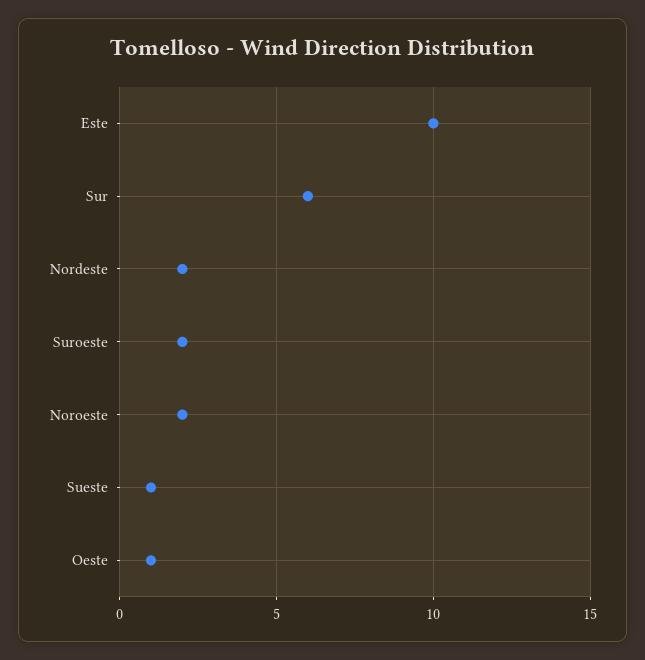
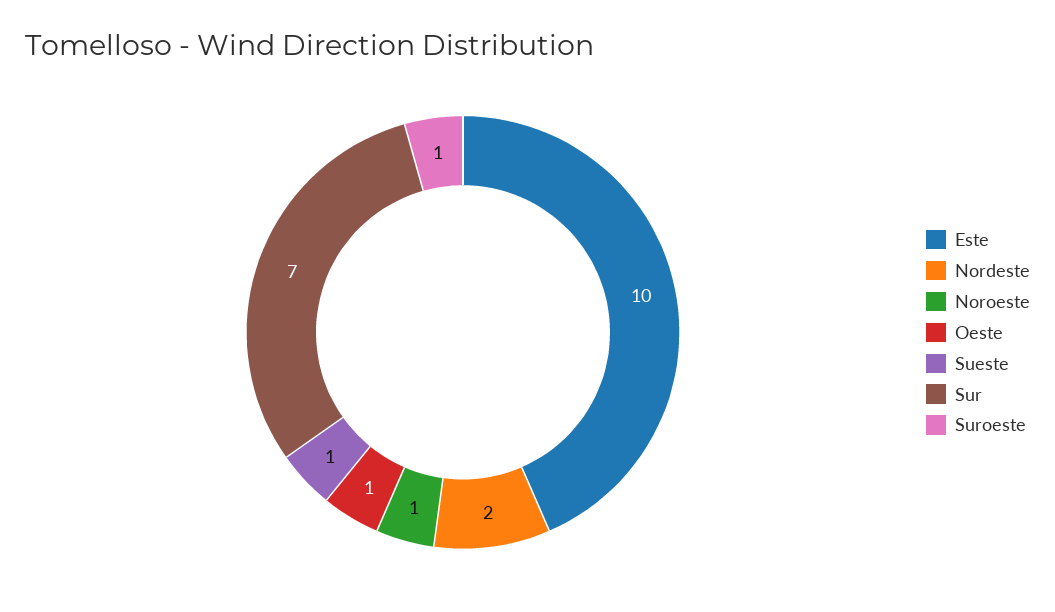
  {
    "Este": 10,
-   "Sur": 6,
+   "Sur": 7,
    "Nordeste": 2,
-   "Suroeste": 2,
+   "Suroeste": 1,
-   "Noroeste": 2,
+   "Noroeste": 1,
    "Sueste": 1,
    "Oeste": 1
  }

